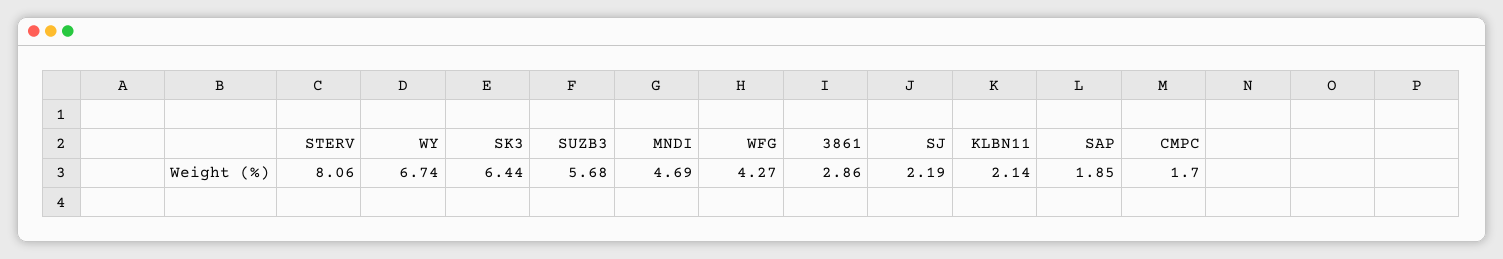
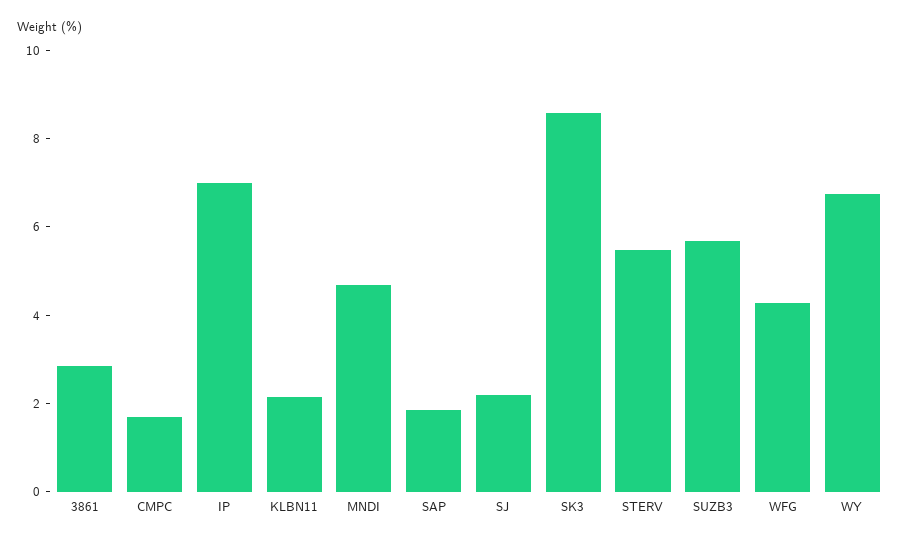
  {
-   "STERV": 8.06,
+   "STERV": 5.5,
    "WY": 6.74,
-   "SK3": 6.44,
+   "SK3": 8.5,
    "SUZB3": 5.68,
    "MNDI": 4.69,
    "WFG": 4.27,
    "3861": 2.86,
    "SJ": 2.19,
    "KLBN11": 2.14,
    "SAP": 1.85,
-   "CMPC": 1.7
+   "CMPC": 1.7,
+   "IP": 7
  }

